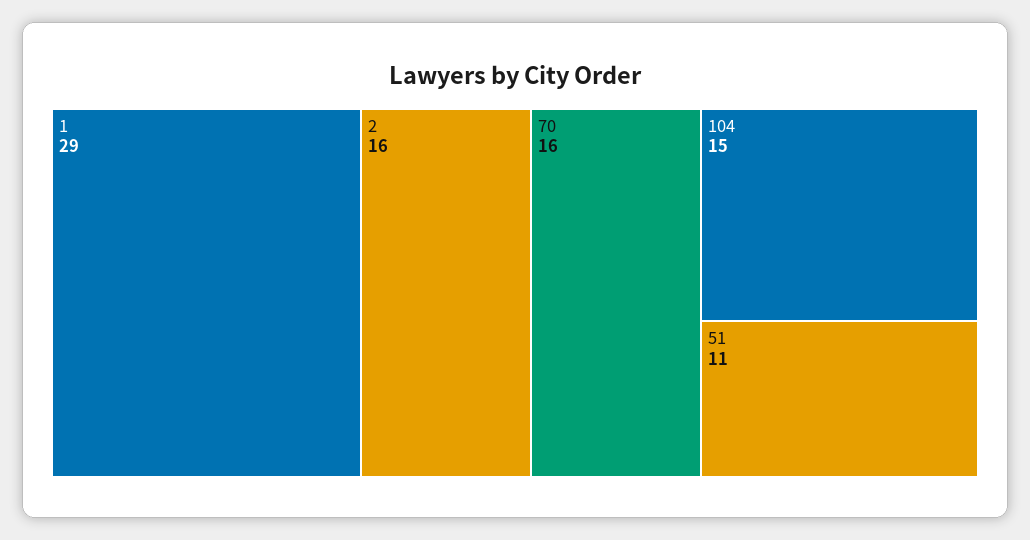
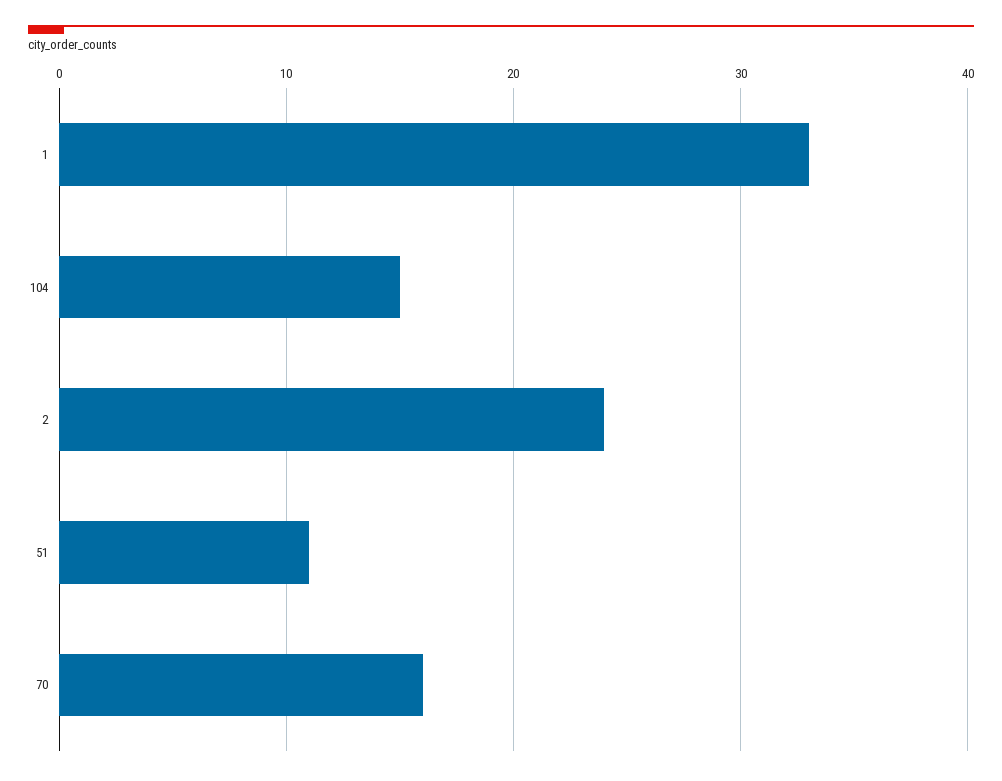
  {
-   "1": 29,
+   "1": 33,
-   "2": 16,
+   "2": 24,
    "70": 16,
    "104": 15,
    "51": 11
  }

